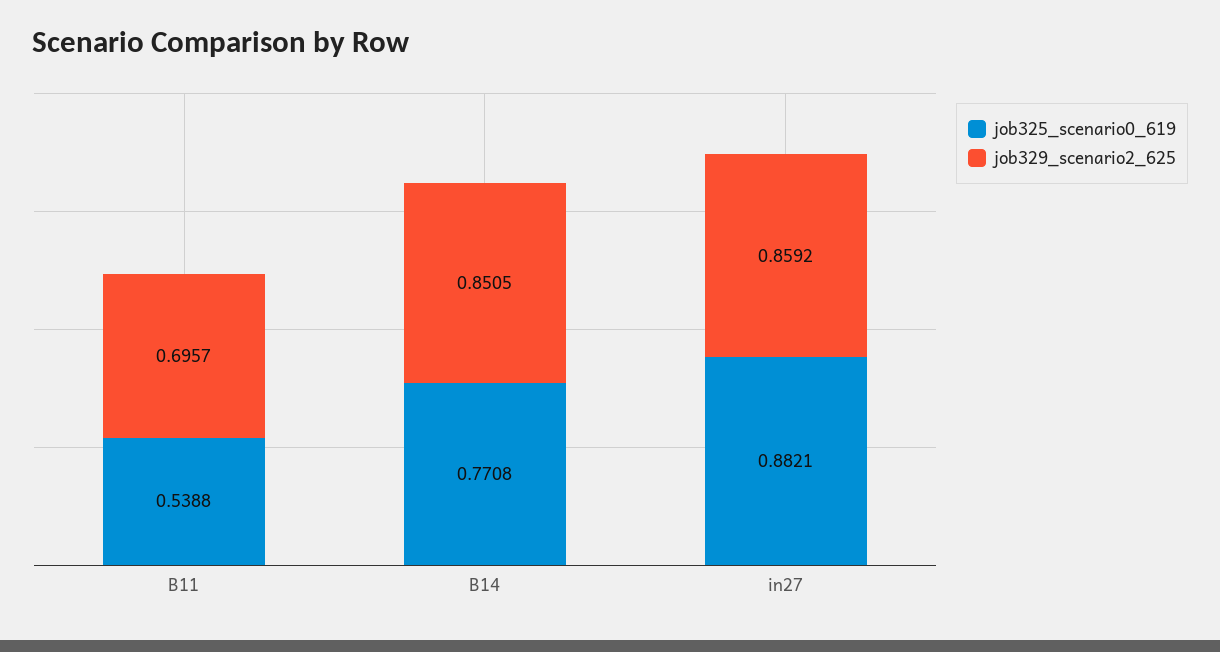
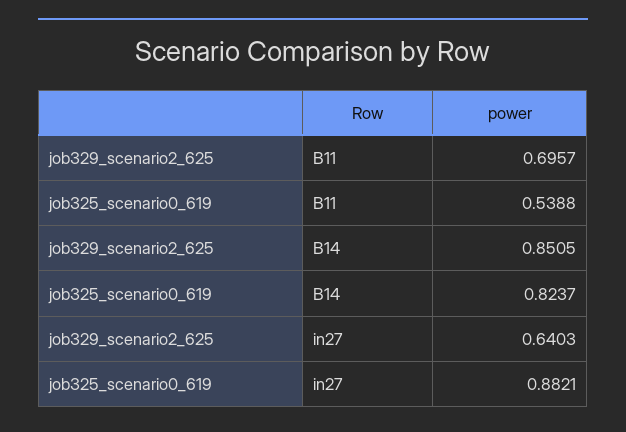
  {
    "job325_scenario0_619": {
      "B11": 0.5388,
-     "B14": 0.7708,
+     "B14": 0.8237,
      "in27": 0.8821
    },
    "job329_scenario2_625": {
      "B11": 0.6957,
      "B14": 0.8505,
-     "in27": 0.8592
+     "in27": 0.6403
    }
  }

